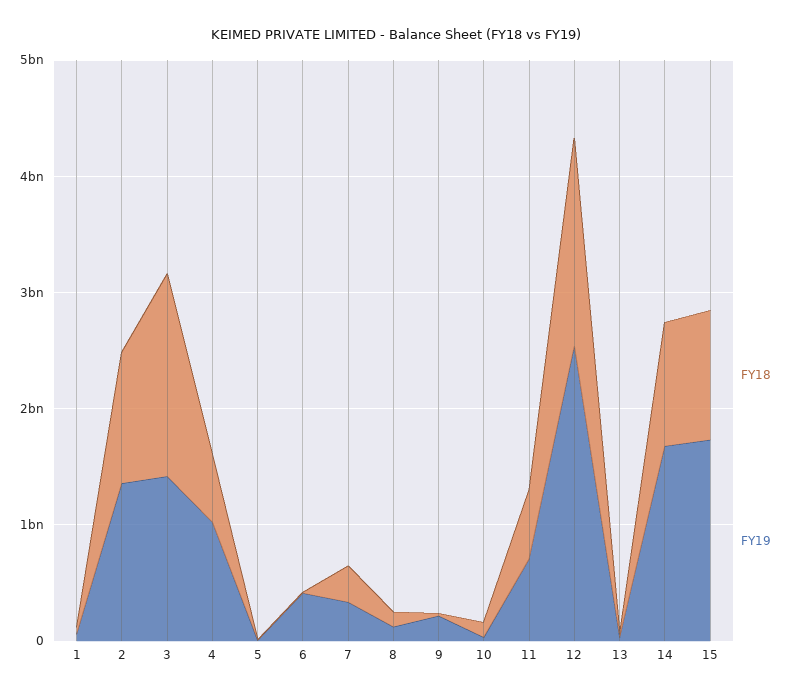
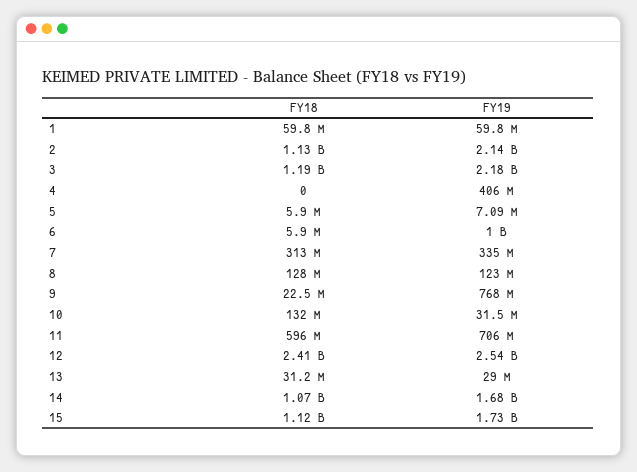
  {
    "FY18": {
      "1": 59800000,
      "2": 1130000000,
-     "3": 1800000000,
+     "3": 1190000000,
-     "4": 600000000,
+     "4": 0,
      "5": 5900000,
      "6": 5900000,
      "7": 313000000,
      "8": 128000000,
      "9": 22500000,
      "10": 132000000,
      "11": 596000000,
-     "12": 1800000000,
+     "12": 2410000000,
      "13": 31200000,
      "14": 1070000000,
      "15": 1120000000
    },
    "FY19": {
      "1": 59800000,
-     "2": 1400000000,
+     "2": 2140000000,
-     "3": 1400000000,
+     "3": 2180000000,
-     "4": 1000000000,
+     "4": 406000000,
      "5": 7090000,
-     "6": 400000000,
+     "6": 1000000000,
      "7": 335000000,
      "8": 123000000,
-     "9": 200000000,
+     "9": 768000000,
      "10": 31500000,
      "11": 706000000,
      "12": 2540000000,
      "13": 29000000,
      "14": 1680000000,
      "15": 1730000000
    }
  }

